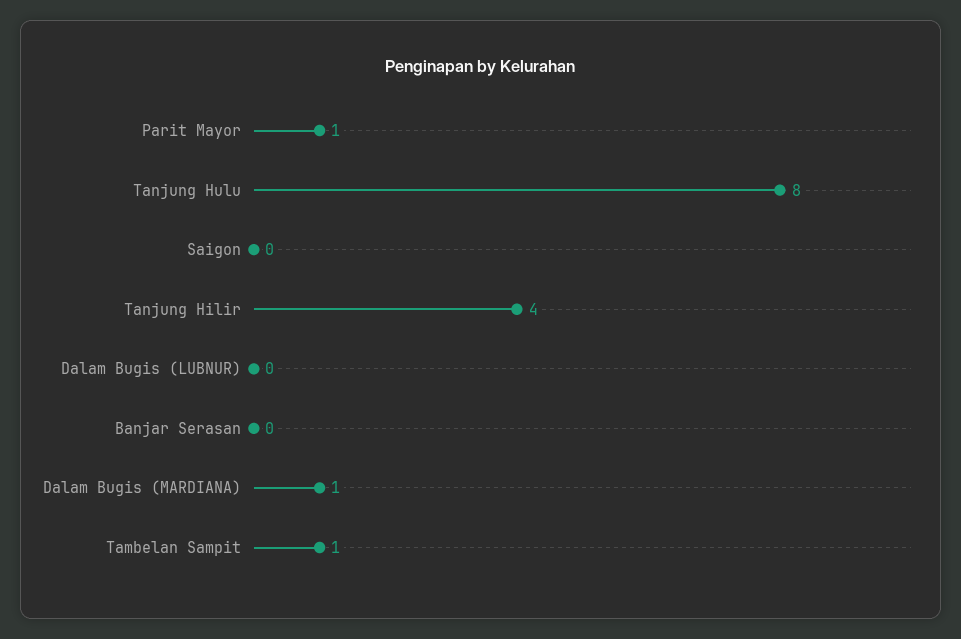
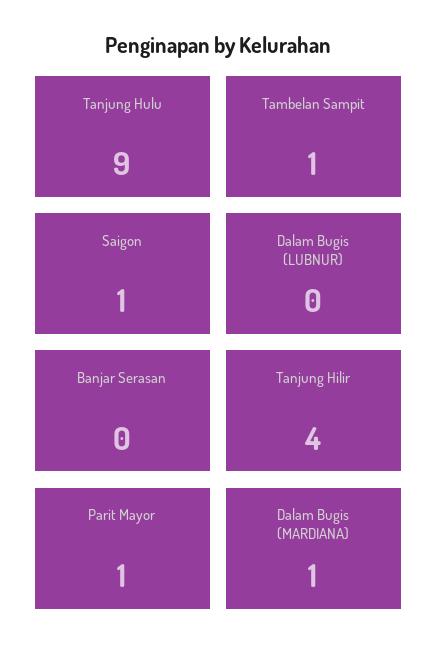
  {
    "Parit Mayor": 1,
-   "Tanjung Hulu": 8,
+   "Tanjung Hulu": 9,
-   "Saigon": 0,
+   "Saigon": 1,
    "Tanjung Hilir": 4,
    "Dalam Bugis (LUBNUR)": 0,
    "Banjar Serasan": 0,
    "Dalam Bugis (MARDIANA)": 1,
    "Tambelan Sampit": 1
  }

